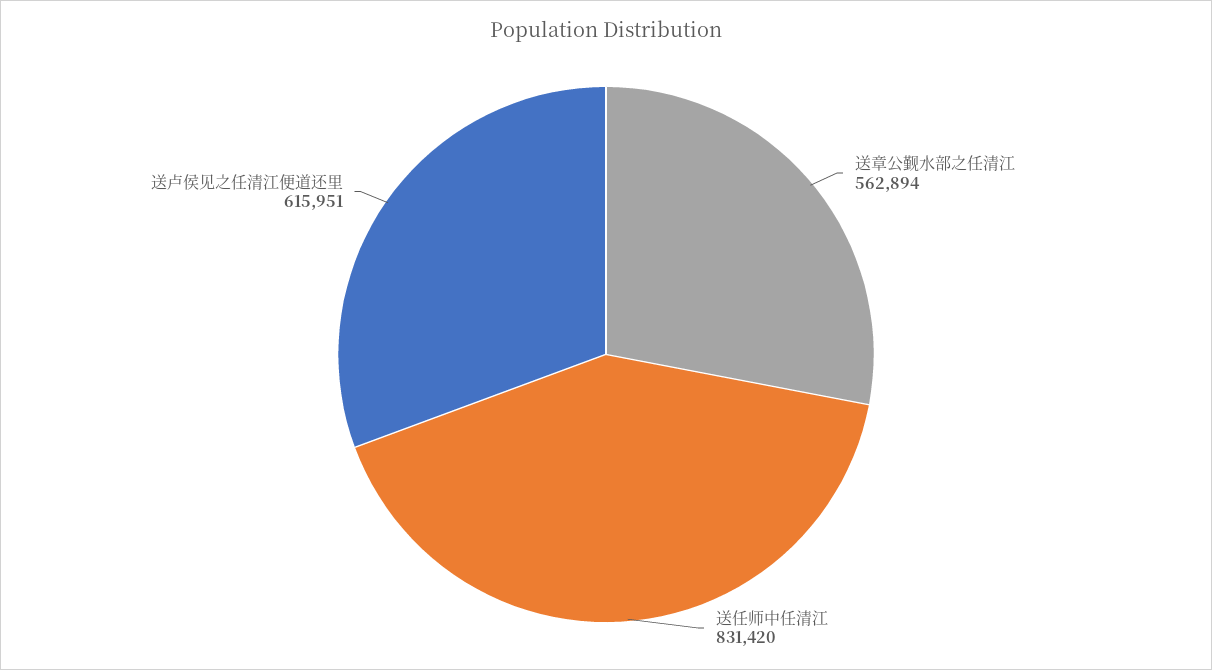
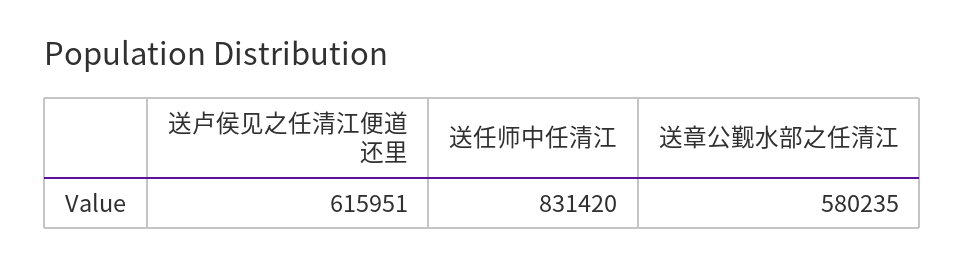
  {
-   "送章公觐水部之任清江": 562894,
+   "送章公觐水部之任清江": 580235,
    "送任师中任清江": 831420,
    "送卢侯见之任清江便道还里": 615951
  }

